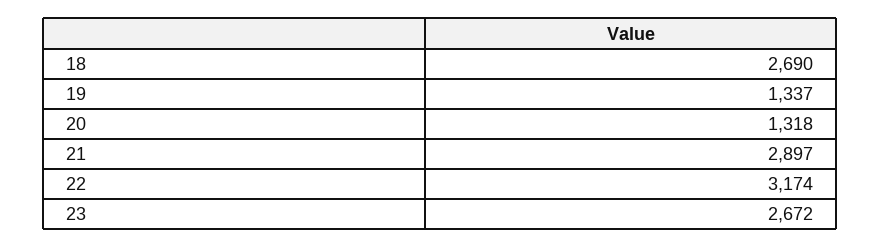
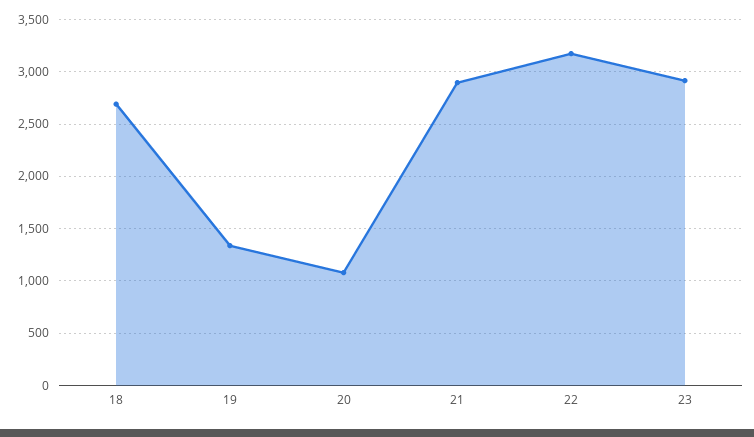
  {
    "18": 2690,
    "19": 1337,
-   "20": 1318,
+   "20": 1100,
    "21": 2897,
    "22": 3174,
-   "23": 2672
+   "23": 2900
  }

